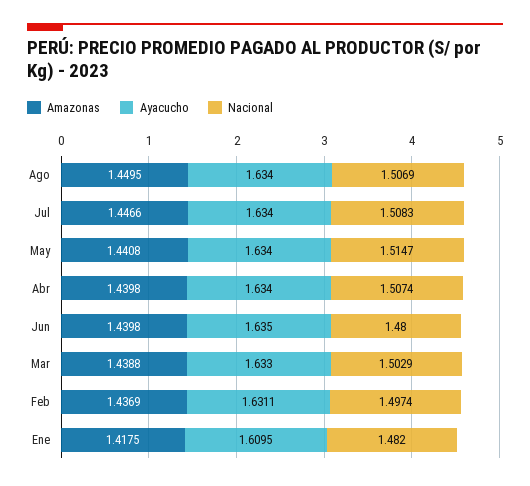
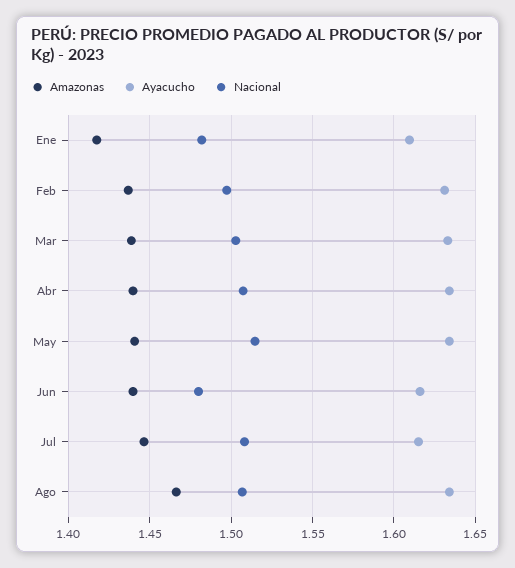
  {
    "Amazonas": {
-     "Ago": 1.4495,
+     "Ago": 1.465,
      "Jul": 1.4466,
      "May": 1.4408,
      "Abr": 1.4398,
      "Jun": 1.4398,
      "Mar": 1.4388,
      "Feb": 1.4369,
      "Ene": 1.4175
    },
    "Ayacucho": {
      "Ago": 1.634,
-     "Jul": 1.634,
+     "Jul": 1.615,
      "May": 1.634,
      "Abr": 1.634,
-     "Jun": 1.635,
+     "Jun": 1.615,
      "Mar": 1.633,
      "Feb": 1.6311,
      "Ene": 1.6095
    },
    "Nacional": {
      "Ago": 1.5069,
      "Jul": 1.5083,
      "May": 1.5147,
      "Abr": 1.5074,
      "Jun": 1.48,
      "Mar": 1.5029,
      "Feb": 1.4974,
      "Ene": 1.482
    }
  }

